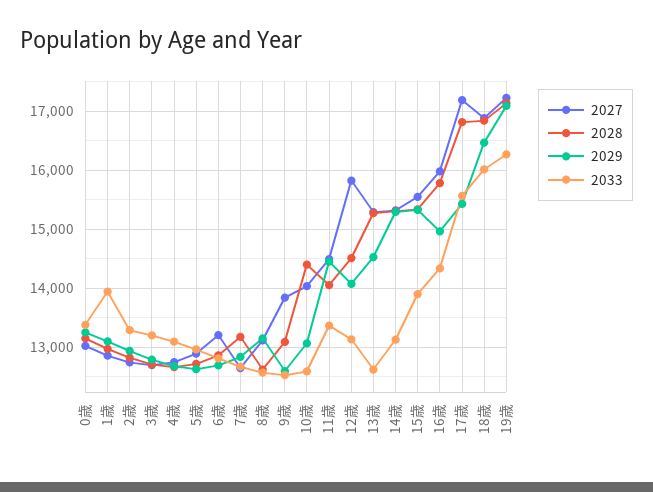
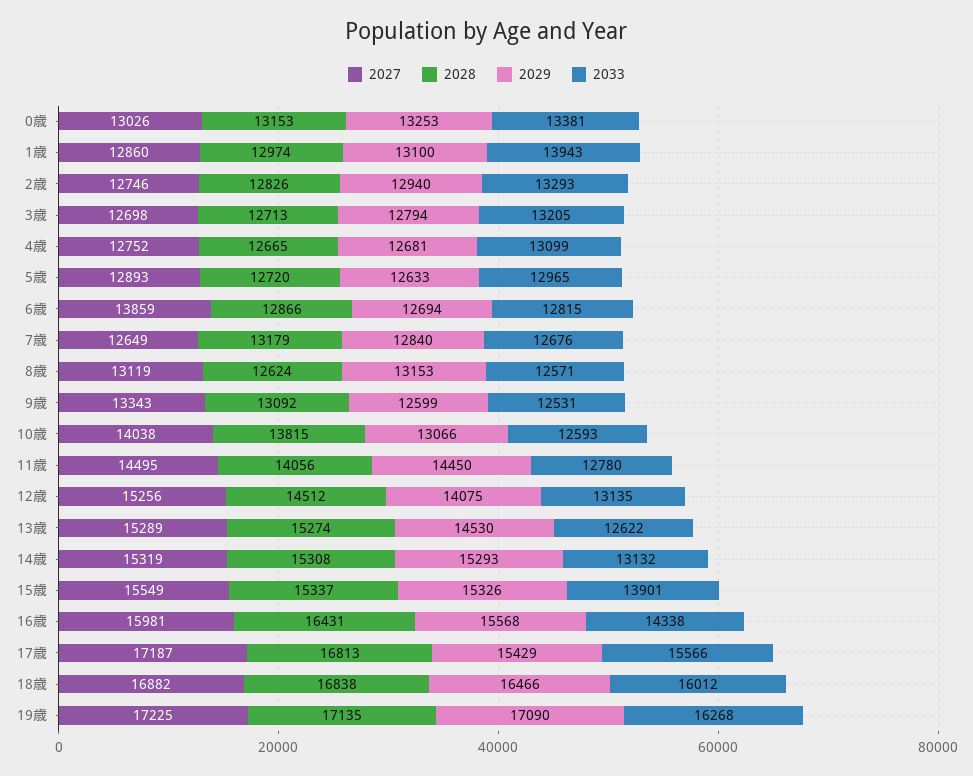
  {
    "2027": {
      "0歳": 13026,
      "1歳": 12860,
      "2歳": 12746,
      "3歳": 12698,
      "4歳": 12752,
      "5歳": 12893,
-     "6歳": 13200,
+     "6歳": 13859,
      "7歳": 12649,
      "8歳": 13119,
-     "9歳": 13800,
+     "9歳": 13343,
      "10歳": 14038,
      "11歳": 14495,
-     "12歳": 15800,
+     "12歳": 15256,
      "13歳": 15289,
      "14歳": 15319,
      "15歳": 15549,
      "16歳": 15981,
      "17歳": 17187,
      "18歳": 16882,
      "19歳": 17225
    },
    "2028": {
      "0歳": 13153,
      "1歳": 12974,
      "2歳": 12826,
      "3歳": 12713,
      "4歳": 12665,
      "5歳": 12720,
      "6歳": 12866,
      "7歳": 13179,
      "8歳": 12624,
      "9歳": 13092,
-     "10歳": 14400,
+     "10歳": 13815,
      "11歳": 14056,
      "12歳": 14512,
      "13歳": 15274,
      "14歳": 15308,
      "15歳": 15337,
-     "16歳": 15800,
+     "16歳": 16431,
      "17歳": 16813,
      "18歳": 16838,
      "19歳": 17135
    },
    "2029": {
      "0歳": 13253,
      "1歳": 13100,
      "2歳": 12940,
      "3歳": 12794,
      "4歳": 12681,
      "5歳": 12633,
      "6歳": 12694,
      "7歳": 12840,
      "8歳": 13153,
      "9歳": 12599,
      "10歳": 13066,
      "11歳": 14450,
      "12歳": 14075,
      "13歳": 14530,
      "14歳": 15293,
      "15歳": 15326,
-     "16歳": 15000,
+     "16歳": 15568,
      "17歳": 15429,
      "18歳": 16466,
      "19歳": 17090
    },
    "2033": {
      "0歳": 13381,
      "1歳": 13943,
      "2歳": 13293,
      "3歳": 13205,
      "4歳": 13099,
      "5歳": 12965,
      "6歳": 12815,
      "7歳": 12676,
      "8歳": 12571,
      "9歳": 12531,
      "10歳": 12593,
-     "11歳": 13400,
+     "11歳": 12780,
      "12歳": 13135,
      "13歳": 12622,
      "14歳": 13132,
      "15歳": 13901,
      "16歳": 14338,
      "17歳": 15566,
      "18歳": 16012,
      "19歳": 16268
    }
  }

